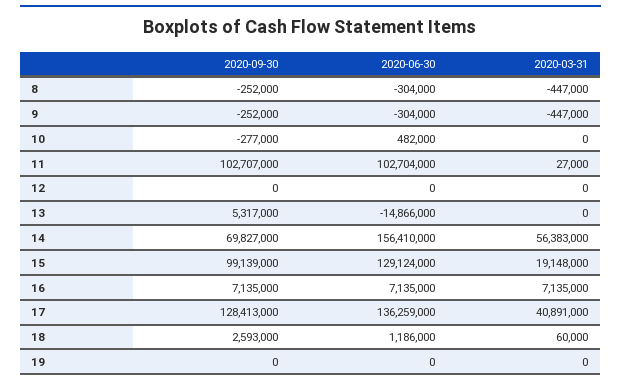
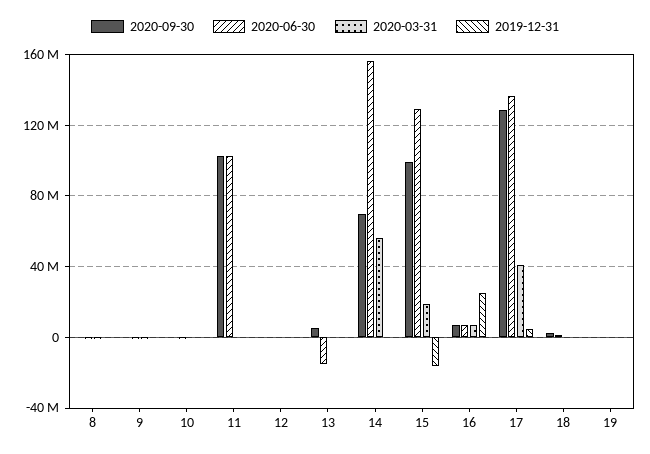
  {
    "2020-09-30": {
      "8": -252000,
      "9": -252000,
      "10": -277000,
      "11": 102707000,
      "12": 0,
      "13": 5317000,
      "14": 69827000,
      "15": 99139000,
      "16": 7135000,
      "17": 128413000,
      "18": 2593000,
      "19": 0
    },
    "2020-06-30": {
      "8": -304000,
      "9": -304000,
      "10": 482000,
      "11": 102704000,
      "12": 0,
      "13": -14866000,
      "14": 156410000,
      "15": 129124000,
      "16": 7135000,
      "17": 136259000,
      "18": 1186000,
      "19": 0
    },
    "2020-03-31": {
      "8": -447000,
      "9": -447000,
      "10": 0,
      "11": 27000,
      "12": 0,
      "13": 0,
      "14": 56383000,
      "15": 19148000,
      "16": 7135000,
      "17": 40891000,
      "18": 60000,
      "19": 0
-   }
+   },
+   "2019-12-31": {
+     "8": 0,
+     "9": 0,
+     "10": 0,
+     "11": 0,
+     "12": 0,
+     "13": 0,
+     "14": 0,
+     "15": -15000000,
+     "16": 25000000,
+     "17": 5000000,
+     "18": 0,
+     "19": 0
+   }
  }

